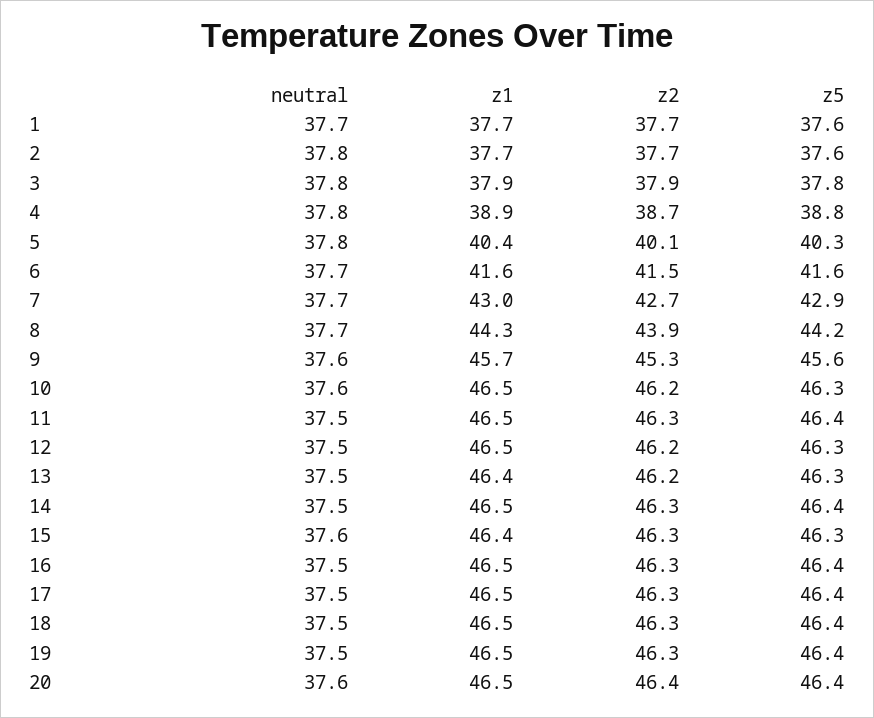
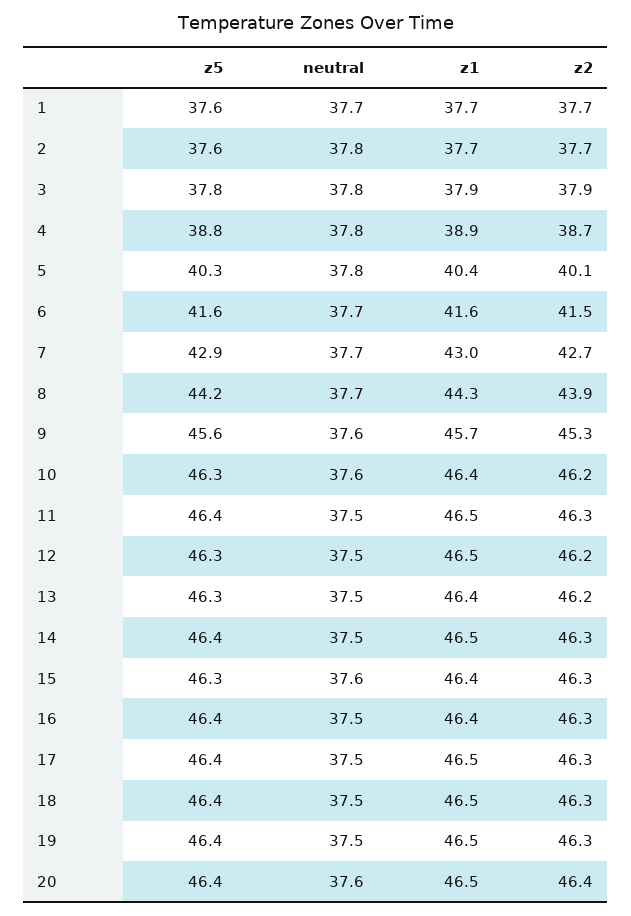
  {
    "neutral": {
      "1": 37.7,
      "2": 37.8,
      "3": 37.8,
      "4": 37.8,
      "5": 37.8,
      "6": 37.7,
      "7": 37.7,
      "8": 37.7,
      "9": 37.6,
      "10": 37.6,
      "11": 37.5,
      "12": 37.5,
      "13": 37.5,
      "14": 37.5,
      "15": 37.6,
      "16": 37.5,
      "17": 37.5,
      "18": 37.5,
      "19": 37.5,
      "20": 37.6
    },
    "z1": {
      "1": 37.7,
      "2": 37.7,
      "3": 37.9,
      "4": 38.9,
      "5": 40.4,
      "6": 41.6,
      "7": 43,
      "8": 44.3,
      "9": 45.7,
-     "10": 46.5,
+     "10": 46.4,
      "11": 46.5,
      "12": 46.5,
      "13": 46.4,
      "14": 46.5,
      "15": 46.4,
-     "16": 46.5,
+     "16": 46.4,
      "17": 46.5,
      "18": 46.5,
      "19": 46.5,
      "20": 46.5
    },
    "z2": {
      "1": 37.7,
      "2": 37.7,
      "3": 37.9,
      "4": 38.7,
      "5": 40.1,
      "6": 41.5,
      "7": 42.7,
      "8": 43.9,
      "9": 45.3,
      "10": 46.2,
      "11": 46.3,
      "12": 46.2,
      "13": 46.2,
      "14": 46.3,
      "15": 46.3,
      "16": 46.3,
      "17": 46.3,
      "18": 46.3,
      "19": 46.3,
      "20": 46.4
    },
    "z5": {
      "1": 37.6,
      "2": 37.6,
      "3": 37.8,
      "4": 38.8,
      "5": 40.3,
      "6": 41.6,
      "7": 42.9,
      "8": 44.2,
      "9": 45.6,
      "10": 46.3,
      "11": 46.4,
      "12": 46.3,
      "13": 46.3,
      "14": 46.4,
      "15": 46.3,
      "16": 46.4,
      "17": 46.4,
      "18": 46.4,
      "19": 46.4,
      "20": 46.4
    }
  }

